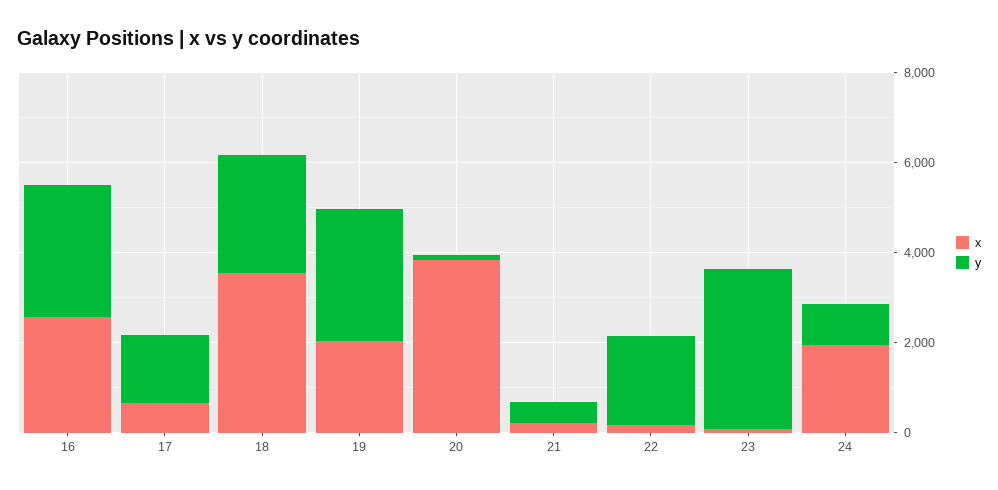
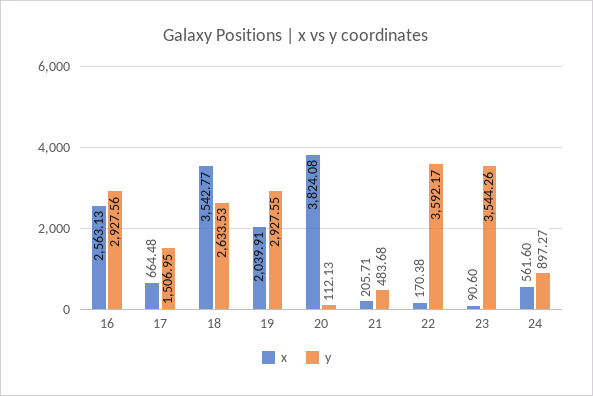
  {
    "x": {
      "16": 2563.13,
      "17": 664.48,
      "18": 3542.77,
      "19": 2039.91,
      "20": 3824.08,
      "21": 205.71,
      "22": 170.38,
      "23": 90.6,
-     "24": 2000
+     "24": 561.6
    },
    "y": {
      "16": 2927.56,
      "17": 1506.95,
      "18": 2633.53,
      "19": 2927.55,
      "20": 112.13,
      "21": 483.68,
-     "22": 2000,
+     "22": 3592.17,
      "23": 3544.26,
      "24": 897.27
    }
  }

